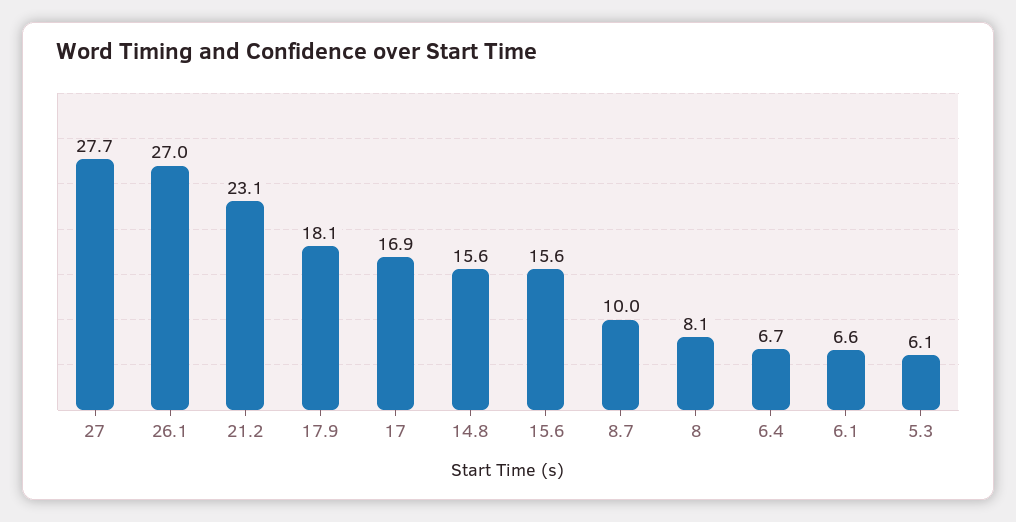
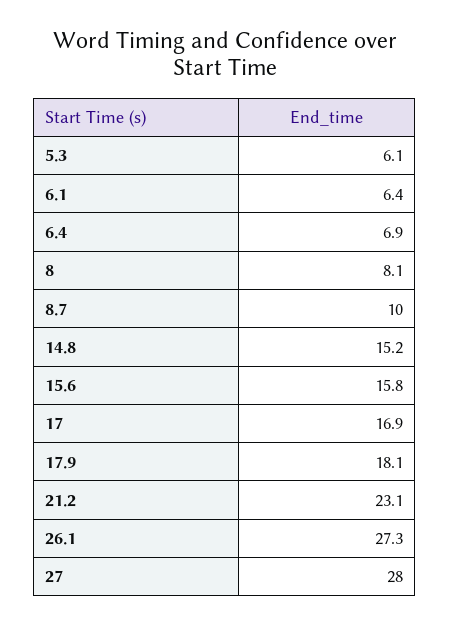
  {
-   "27": 27.7,
+   "27": 28,
-   "26.1": 27,
+   "26.1": 27.3,
    "21.2": 23.1,
    "17.9": 18.1,
    "17": 16.9,
-   "14.8": 15.6,
+   "14.8": 15.2,
-   "15.6": 15.6,
+   "15.6": 15.8,
    "8.7": 10,
    "8": 8.1,
-   "6.4": 6.7,
+   "6.4": 6.9,
-   "6.1": 6.6,
+   "6.1": 6.4,
    "5.3": 6.1
  }

